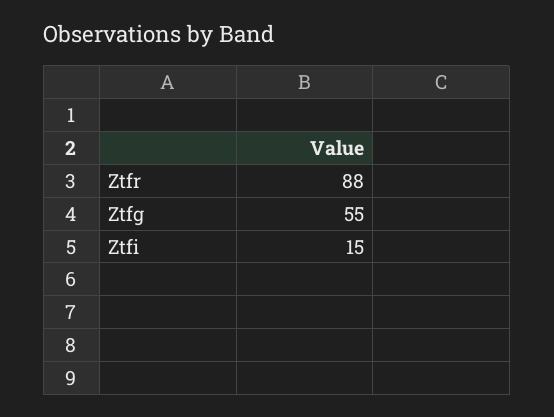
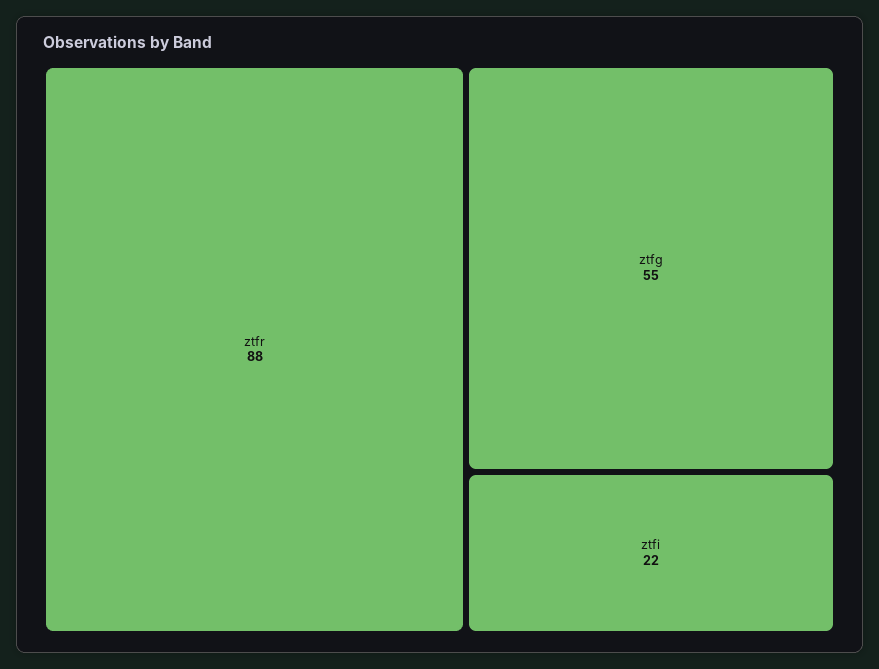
  {
    "Ztfr": 88,
    "Ztfg": 55,
-   "Ztfi": 15
+   "Ztfi": 22
  }

